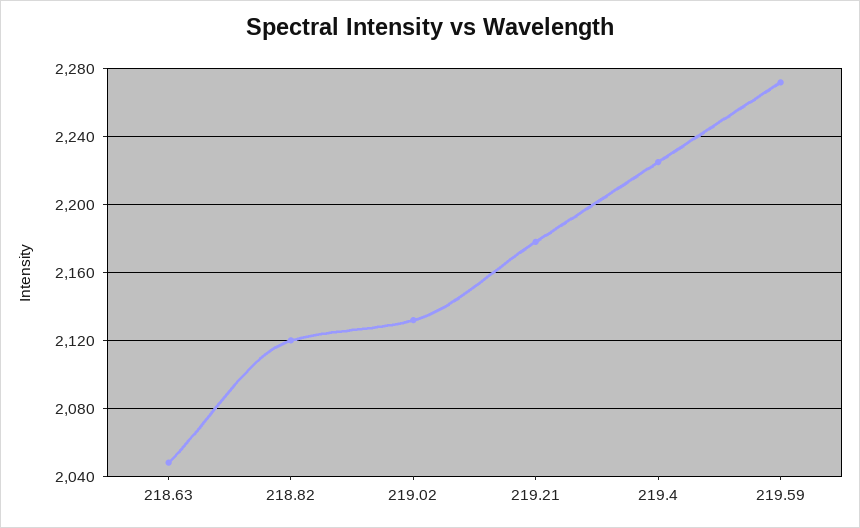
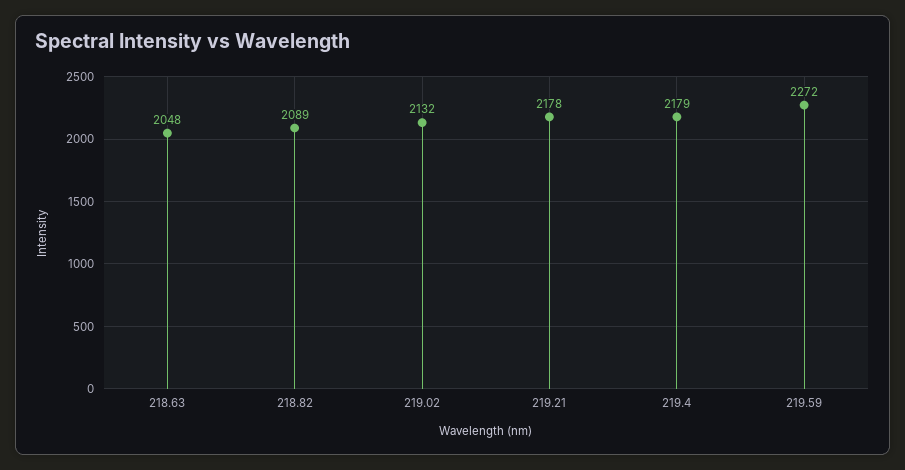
  {
    "218.63": 2048,
-   "218.82": 2120,
+   "218.82": 2089,
    "219.02": 2132,
    "219.21": 2178,
-   "219.4": 2225,
+   "219.4": 2179,
    "219.59": 2272
  }

